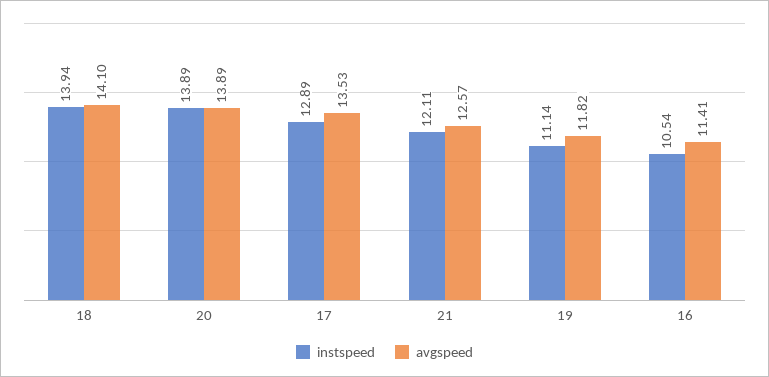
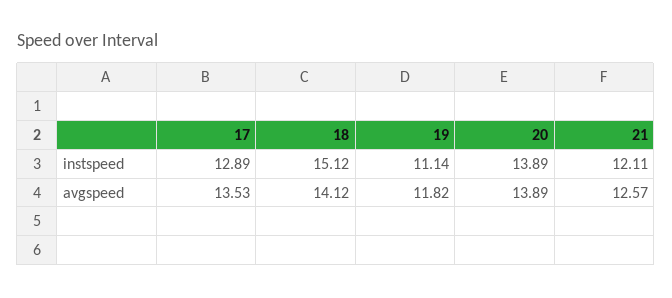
  {
    "instspeed": {
-     "18": 13.94,
+     "18": 15.12,
      "20": 13.89,
      "17": 12.89,
      "21": 12.11,
-     "19": 11.14,
+     "19": 11.14
-     "16": 10.54
    },
    "avgspeed": {
-     "18": 14.1,
+     "18": 14.12,
      "20": 13.89,
      "17": 13.53,
      "21": 12.57,
-     "19": 11.82,
+     "19": 11.82
-     "16": 11.41
    }
  }

